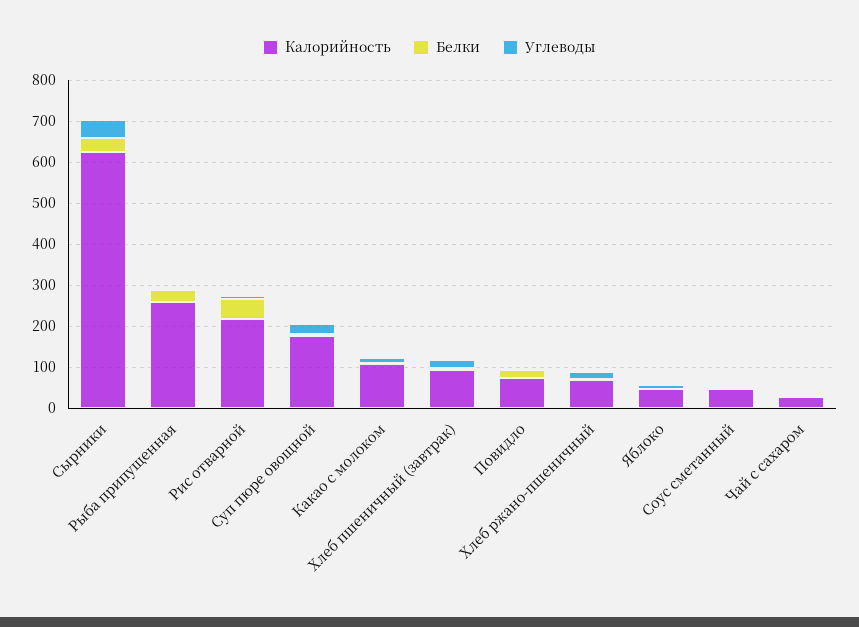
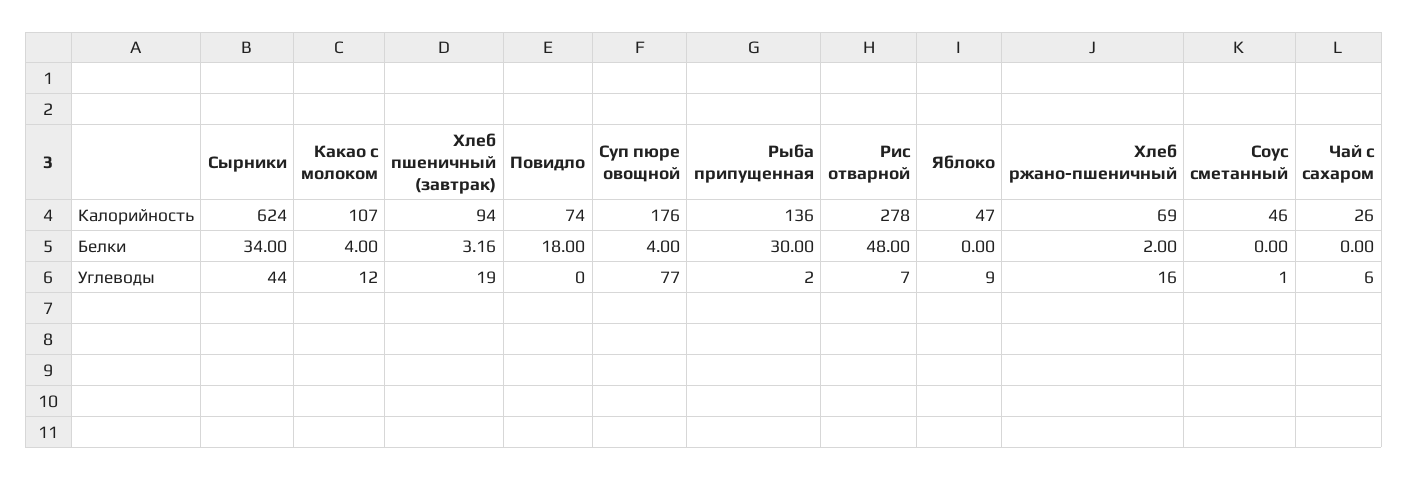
  {
    "Калорийность": {
      "Сырники": 624,
-     "Рыба припущенная": 260,
+     "Рыба припущенная": 136,
-     "Рис отварной": 220,
+     "Рис отварной": 278,
      "Суп пюре овощной": 176,
      "Какао с молоком": 107,
      "Хлеб пшеничный (завтрак)": 94,
      "Повидло": 74,
      "Хлеб ржано-пшеничный": 69,
      "Яблоко": 47,
      "Соус сметанный": 46,
      "Чай с сахаром": 26
    },
    "Белки": {
      "Сырники": 34,
      "Рыба припущенная": 30,
      "Рис отварной": 48,
      "Суп пюре овощной": 4,
      "Какао с молоком": 4,
      "Хлеб пшеничный (завтрак)": 3.16,
      "Повидло": 18,
      "Хлеб ржано-пшеничный": 2,
      "Яблоко": 0,
      "Соус сметанный": 0,
      "Чай с сахаром": 0
    },
    "Углеводы": {
      "Сырники": 44,
      "Рыба припущенная": 2,
      "Рис отварной": 7,
-     "Суп пюре овощной": 20,
+     "Суп пюре овощной": 77,
      "Какао с молоком": 12,
      "Хлеб пшеничный (завтрак)": 19,
      "Повидло": 0,
      "Хлеб ржано-пшеничный": 16,
      "Яблоко": 9,
      "Соус сметанный": 1,
      "Чай с сахаром": 6
    }
  }

